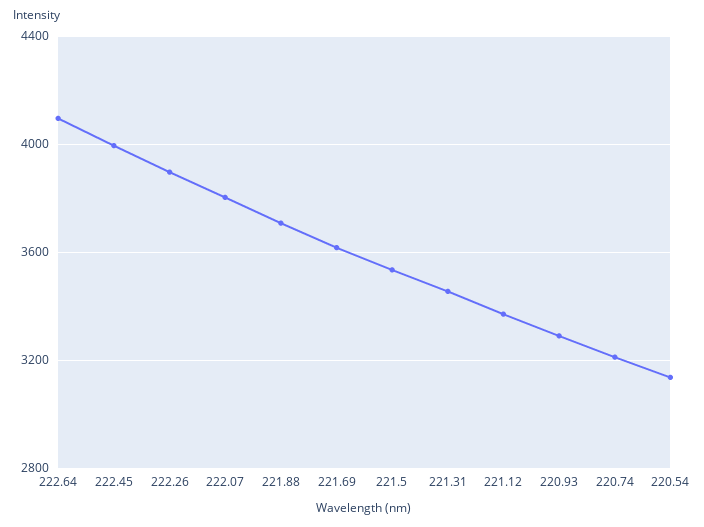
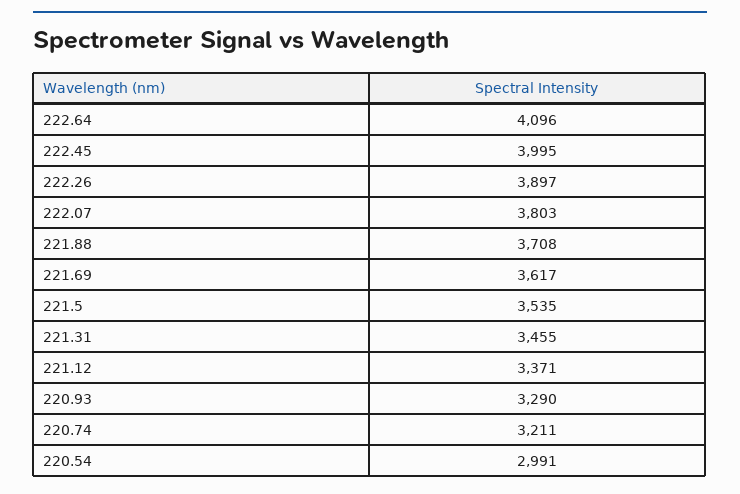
  {
    "222.64": 4096,
    "222.45": 3995,
    "222.26": 3897,
    "222.07": 3803,
    "221.88": 3708,
    "221.69": 3617,
    "221.5": 3535,
    "221.31": 3455,
    "221.12": 3371,
    "220.93": 3290,
    "220.74": 3211,
-   "220.54": 3150
+   "220.54": 2991
  }

